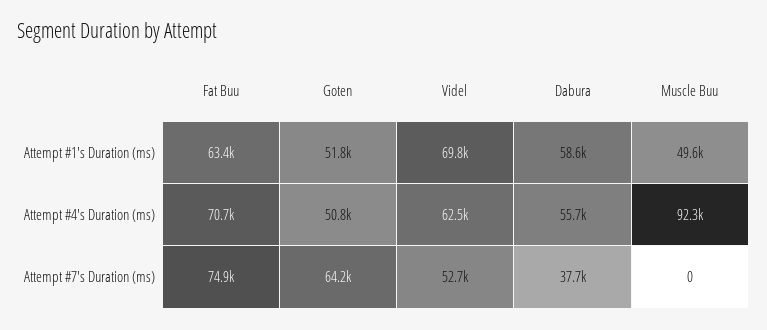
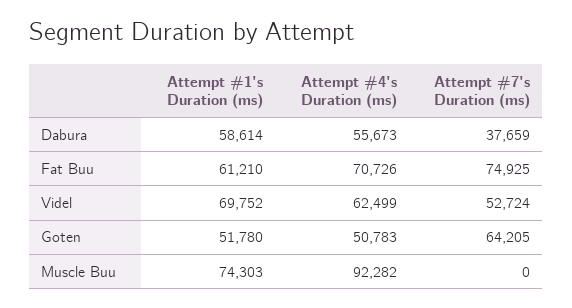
  {
    "Fat Buu": {
-     "Attempt #1's Duration (ms)": 63400,
+     "Attempt #1's Duration (ms)": 61210,
      "Attempt #4's Duration (ms)": 70726,
      "Attempt #7's Duration (ms)": 74925
    },
    "Goten": {
      "Attempt #1's Duration (ms)": 51780,
      "Attempt #4's Duration (ms)": 50783,
      "Attempt #7's Duration (ms)": 64205
    },
    "Videl": {
      "Attempt #1's Duration (ms)": 69752,
      "Attempt #4's Duration (ms)": 62499,
      "Attempt #7's Duration (ms)": 52724
    },
    "Dabura": {
      "Attempt #1's Duration (ms)": 58614,
      "Attempt #4's Duration (ms)": 55673,
      "Attempt #7's Duration (ms)": 37659
    },
    "Muscle Buu": {
-     "Attempt #1's Duration (ms)": 49600,
+     "Attempt #1's Duration (ms)": 74303,
      "Attempt #4's Duration (ms)": 92282,
      "Attempt #7's Duration (ms)": 0
    }
  }

